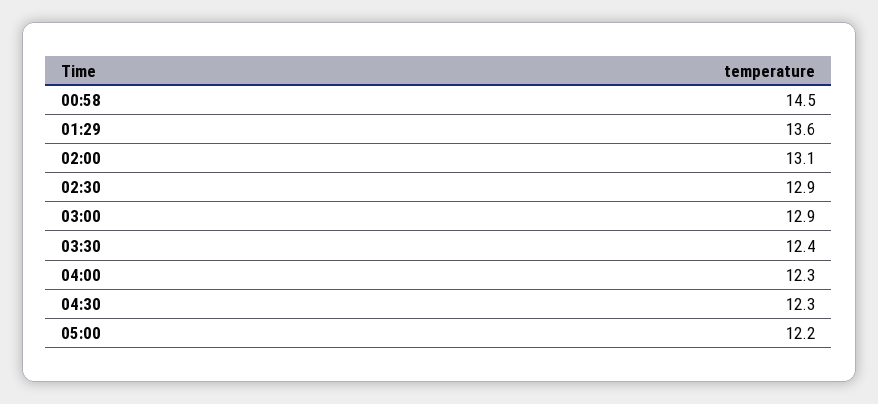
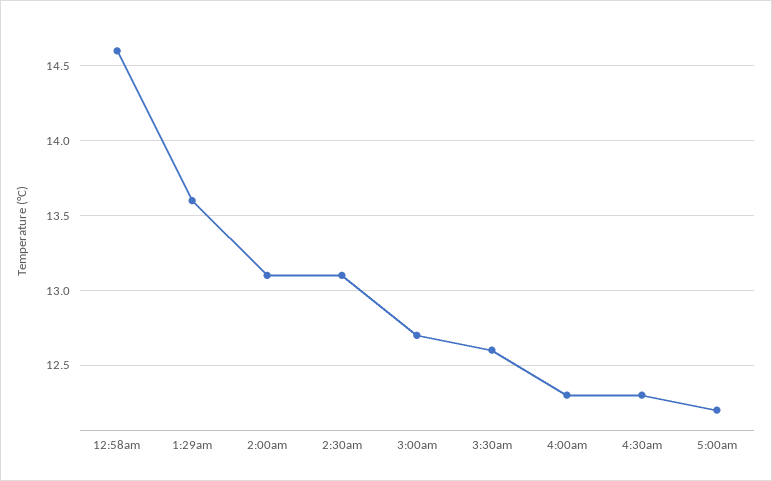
  {
-   "00:58": 14.5,
+   "00:58": 14.6,
    "01:29": 13.6,
    "02:00": 13.1,
-   "02:30": 12.9,
+   "02:30": 13.1,
-   "03:00": 12.9,
+   "03:00": 12.7,
-   "03:30": 12.4,
+   "03:30": 12.6,
    "04:00": 12.3,
    "04:30": 12.3,
    "05:00": 12.2
  }

